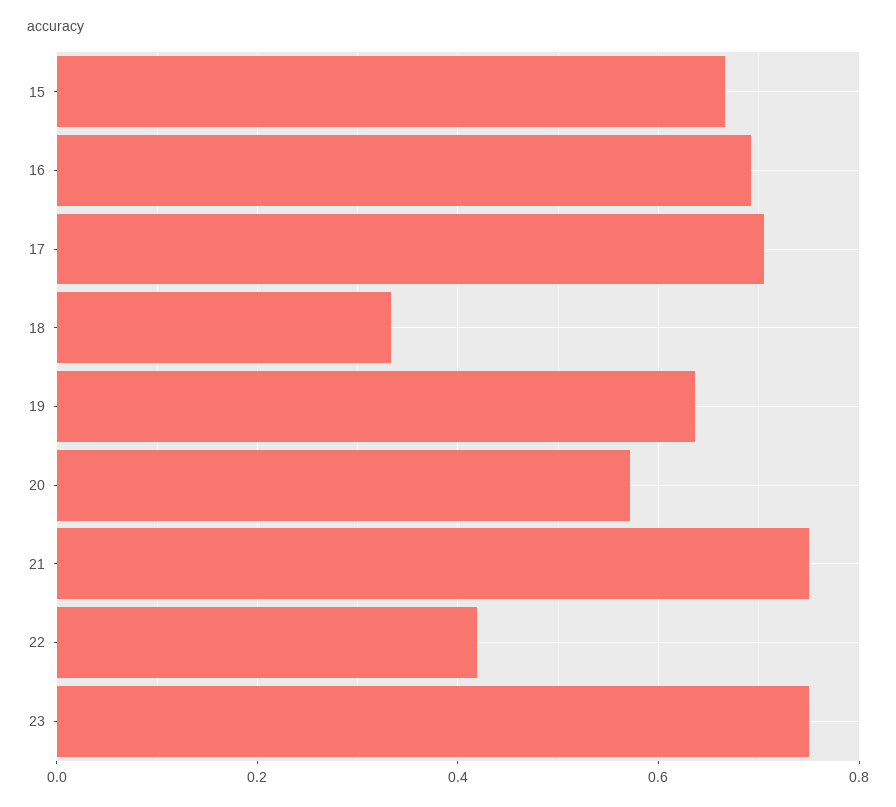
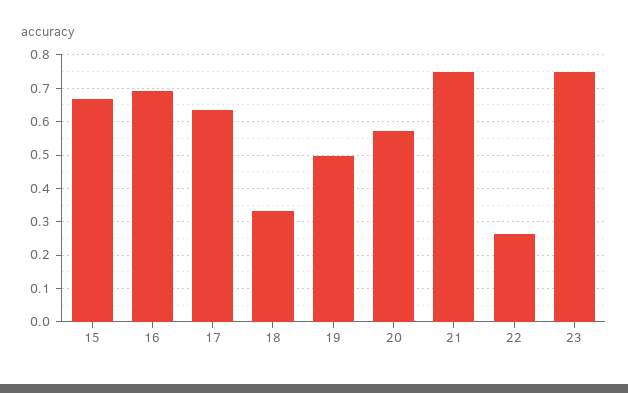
  {
    "15": 0.66,
    "16": 0.7,
-   "17": 0.7,
+   "17": 0.64,
    "18": 0.34,
-   "19": 0.64,
+   "19": 0.5,
    "20": 0.58,
    "21": 0.76,
-   "22": 0.42,
+   "22": 0.26,
    "23": 0.76
  }

